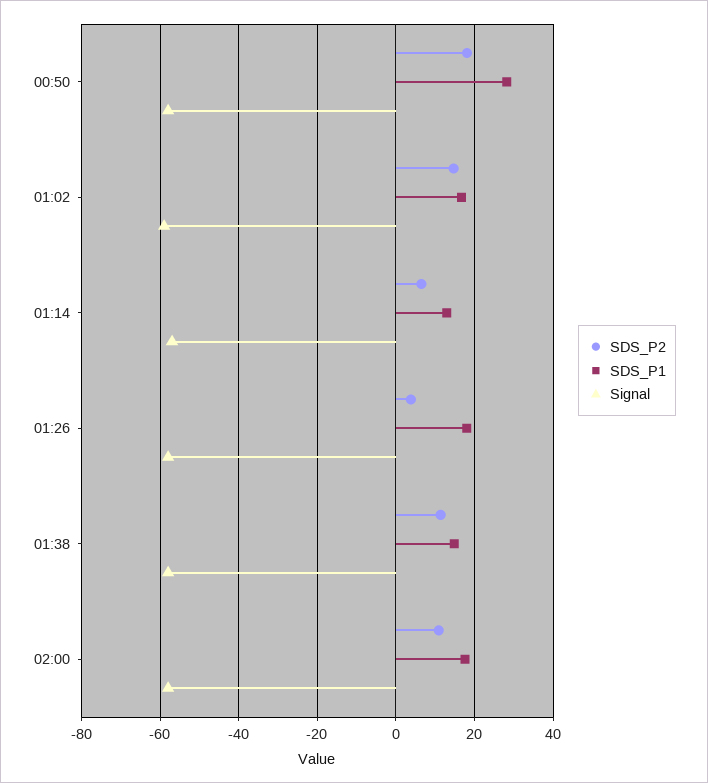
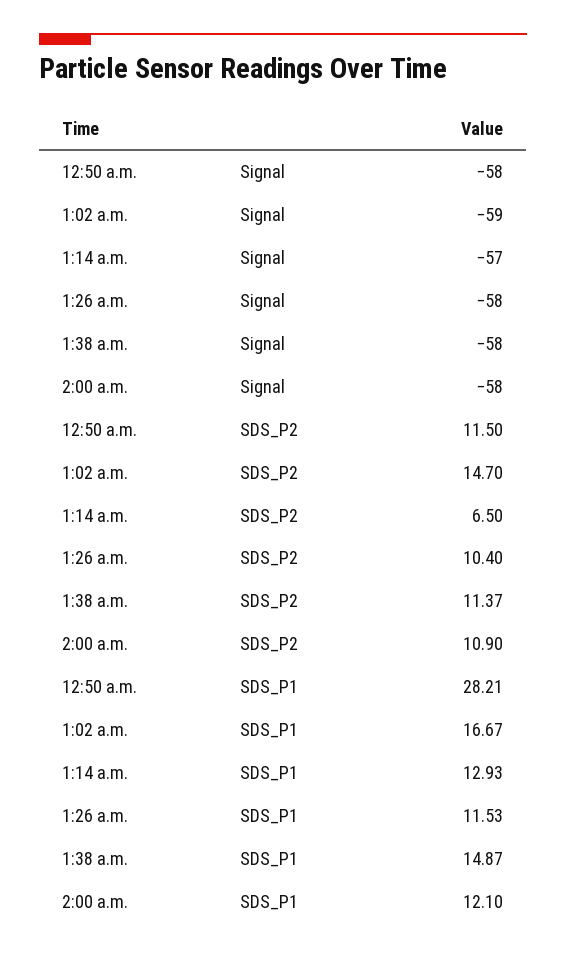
  {
    "SDS_P2": {
-     "00:50": 18,
+     "00:50": 11.5,
      "01:02": 14.7,
      "01:14": 6.5,
-     "01:26": 4,
+     "01:26": 10.4,
      "01:38": 11.37,
      "02:00": 10.9
    },
    "SDS_P1": {
      "00:50": 28.21,
      "01:02": 16.67,
      "01:14": 12.93,
-     "01:26": 18,
+     "01:26": 11.53,
      "01:38": 14.87,
-     "02:00": 18
+     "02:00": 12.1
    },
    "Signal": {
      "00:50": -58,
      "01:02": -59,
      "01:14": -57,
      "01:26": -58,
      "01:38": -58,
      "02:00": -58
    }
  }

